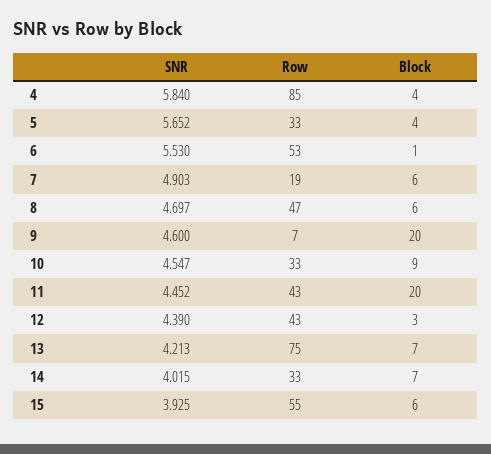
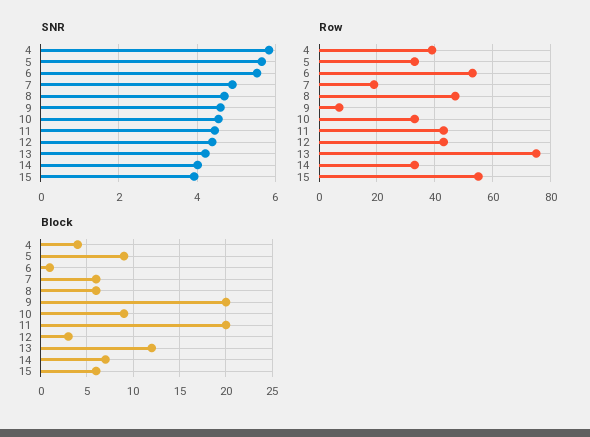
  {
    "SNR": {
      "4": 5.84,
      "5": 5.652,
      "6": 5.53,
      "7": 4.903,
      "8": 4.697,
      "9": 4.6,
      "10": 4.547,
      "11": 4.452,
      "12": 4.39,
      "13": 4.213,
      "14": 4.015,
      "15": 3.925
    },
    "Row": {
-     "4": 85,
+     "4": 40,
      "5": 33,
      "6": 53,
      "7": 19,
      "8": 47,
      "9": 7,
      "10": 33,
      "11": 43,
      "12": 43,
      "13": 75,
      "14": 33,
      "15": 55
    },
    "Block": {
      "4": 4,
-     "5": 4,
+     "5": 9,
      "6": 1,
      "7": 6,
      "8": 6,
      "9": 20,
      "10": 9,
      "11": 20,
      "12": 3,
-     "13": 7,
+     "13": 12,
      "14": 7,
      "15": 6
    }
  }

